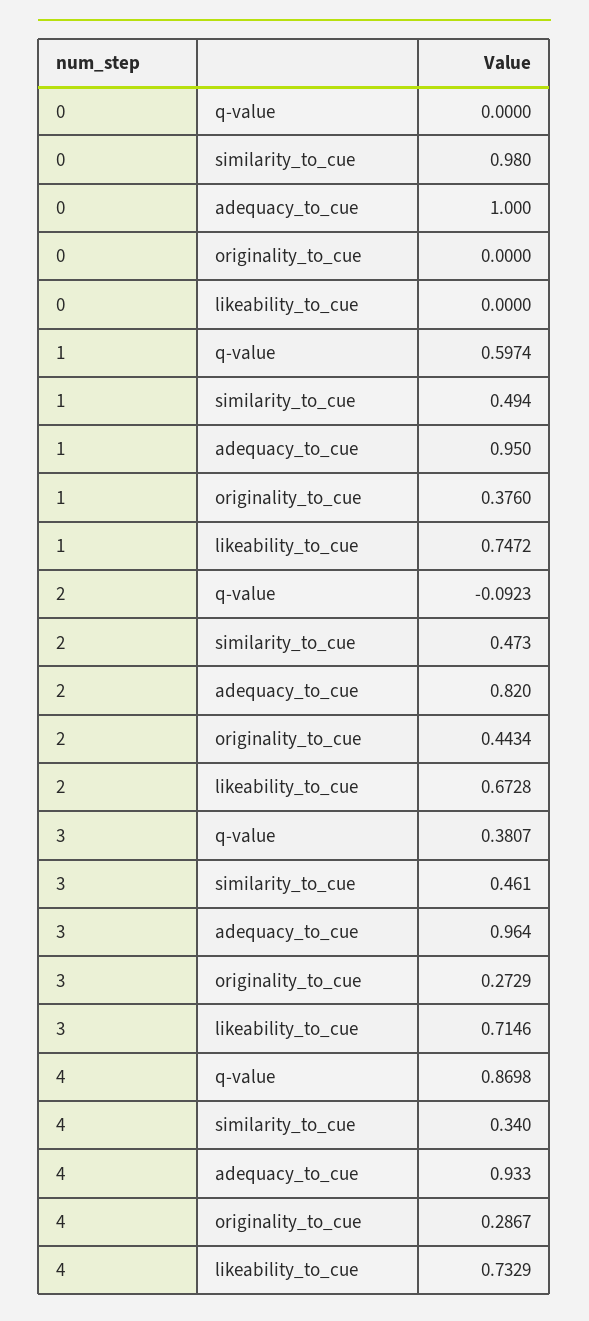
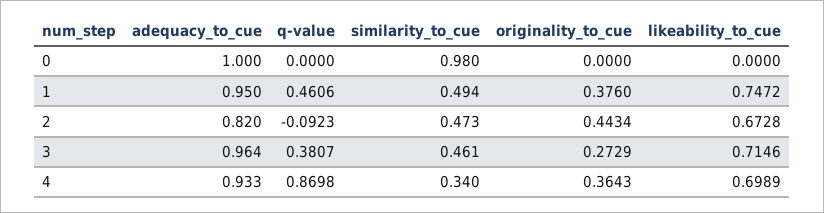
  {
    "0": {
      "q-value": 0,
      "similarity_to_cue": 0.98,
      "adequacy_to_cue": 1,
      "originality_to_cue": 0,
      "likeability_to_cue": 0
    },
    "1": {
-     "q-value": 0.5974,
+     "q-value": 0.4606,
      "similarity_to_cue": 0.494,
      "adequacy_to_cue": 0.95,
      "originality_to_cue": 0.376,
      "likeability_to_cue": 0.7472
    },
    "2": {
      "q-value": -0.0923,
      "similarity_to_cue": 0.473,
      "adequacy_to_cue": 0.82,
      "originality_to_cue": 0.4434,
      "likeability_to_cue": 0.6728
    },
    "3": {
      "q-value": 0.3807,
      "similarity_to_cue": 0.461,
      "adequacy_to_cue": 0.964,
      "originality_to_cue": 0.2729,
      "likeability_to_cue": 0.7146
    },
    "4": {
      "q-value": 0.8698,
      "similarity_to_cue": 0.34,
      "adequacy_to_cue": 0.933,
-     "originality_to_cue": 0.2867,
+     "originality_to_cue": 0.3643,
-     "likeability_to_cue": 0.7329
+     "likeability_to_cue": 0.6989
    }
  }

